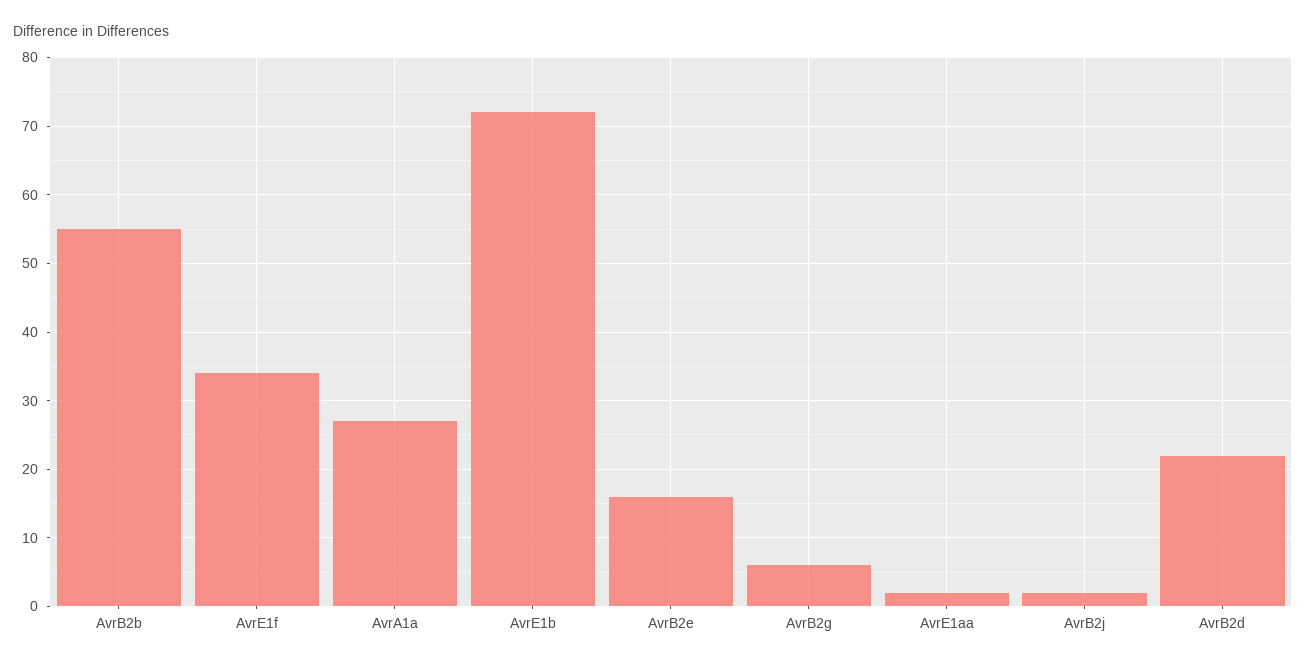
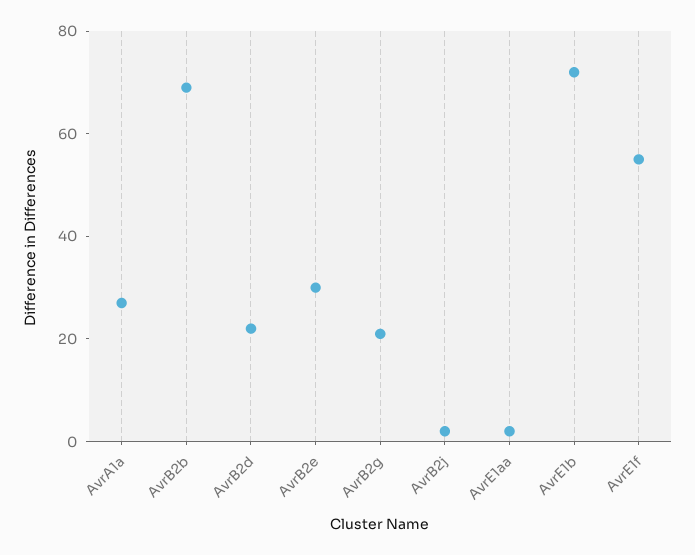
  {
-   "AvrB2b": 55,
+   "AvrB2b": 70,
-   "AvrE1f": 34,
+   "AvrE1f": 55,
    "AvrA1a": 27,
    "AvrE1b": 72,
-   "AvrB2e": 16,
+   "AvrB2e": 30,
-   "AvrB2g": 6,
+   "AvrB2g": 20,
    "AvrE1aa": 2,
    "AvrB2j": 2,
    "AvrB2d": 22
  }

